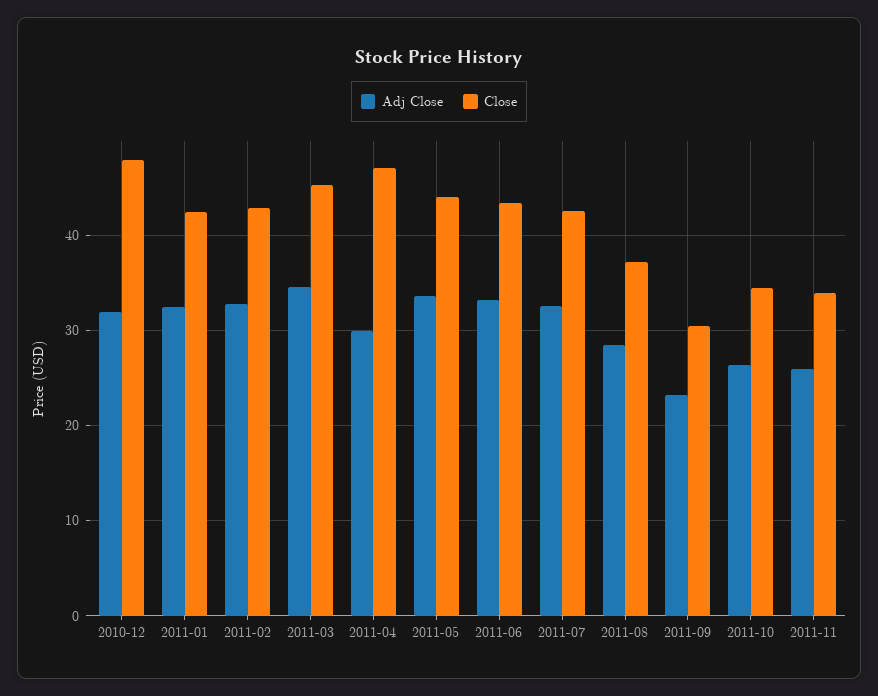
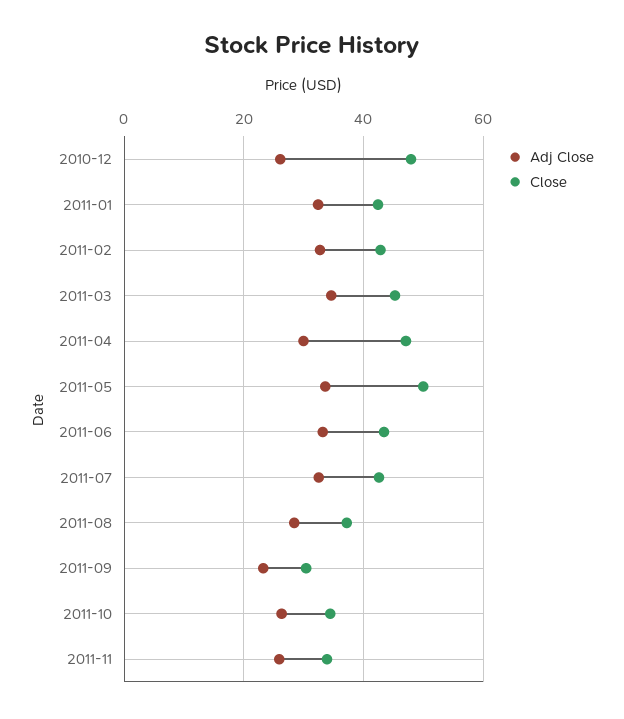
  {
    "Adj Close": {
-     "2010-12": 32,
+     "2010-12": 26,
      "2011-01": 32,
      "2011-02": 33,
      "2011-03": 35,
      "2011-04": 30,
      "2011-05": 34,
      "2011-06": 33,
      "2011-07": 33,
      "2011-08": 28,
      "2011-09": 23,
      "2011-10": 26,
      "2011-11": 26
    },
    "Close": {
      "2010-12": 48,
      "2011-01": 42,
      "2011-02": 43,
      "2011-03": 45,
      "2011-04": 47,
-     "2011-05": 44,
+     "2011-05": 50,
      "2011-06": 43,
      "2011-07": 43,
      "2011-08": 37,
      "2011-09": 30,
      "2011-10": 34,
      "2011-11": 34
    }
  }

